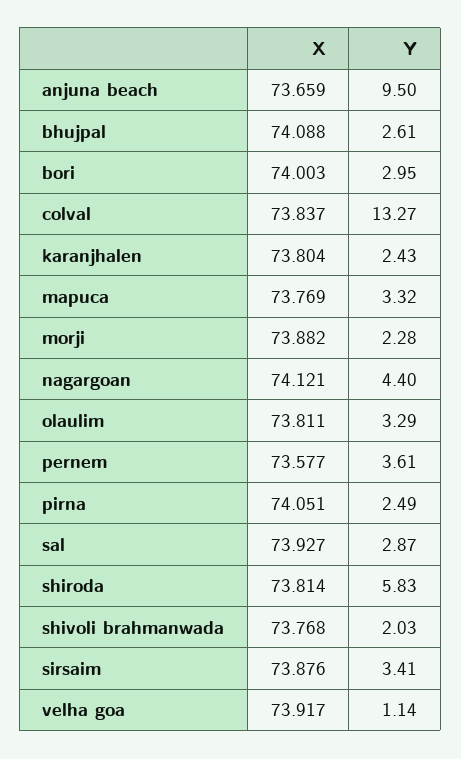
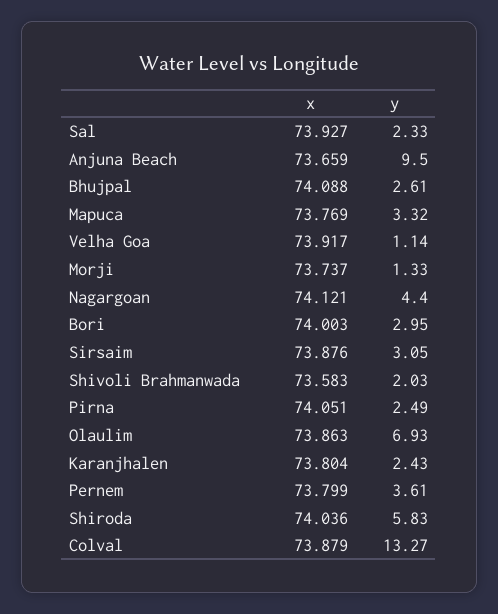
  {
    "X": {
      "anjuna beach": 73.659,
      "bhujpal": 74.088,
      "bori": 74.003,
-     "colval": 73.837,
+     "colval": 73.879,
      "karanjhalen": 73.804,
      "mapuca": 73.769,
-     "morji": 73.882,
+     "morji": 73.737,
      "nagargoan": 74.121,
-     "olaulim": 73.811,
+     "olaulim": 73.863,
-     "pernem": 73.577,
+     "pernem": 73.799,
      "pirna": 74.051,
      "sal": 73.927,
-     "shiroda": 73.814,
+     "shiroda": 74.036,
-     "shivoli brahmanwada": 73.768,
+     "shivoli brahmanwada": 73.583,
      "sirsaim": 73.876,
      "velha goa": 73.917
    },
    "Y": {
      "anjuna beach": 9.5,
      "bhujpal": 2.61,
      "bori": 2.95,
      "colval": 13.27,
      "karanjhalen": 2.43,
      "mapuca": 3.32,
-     "morji": 2.28,
+     "morji": 1.33,
      "nagargoan": 4.4,
-     "olaulim": 3.29,
+     "olaulim": 6.93,
      "pernem": 3.61,
      "pirna": 2.49,
-     "sal": 2.87,
+     "sal": 2.33,
      "shiroda": 5.83,
      "shivoli brahmanwada": 2.03,
-     "sirsaim": 3.41,
+     "sirsaim": 3.05,
      "velha goa": 1.14
    }
  }

